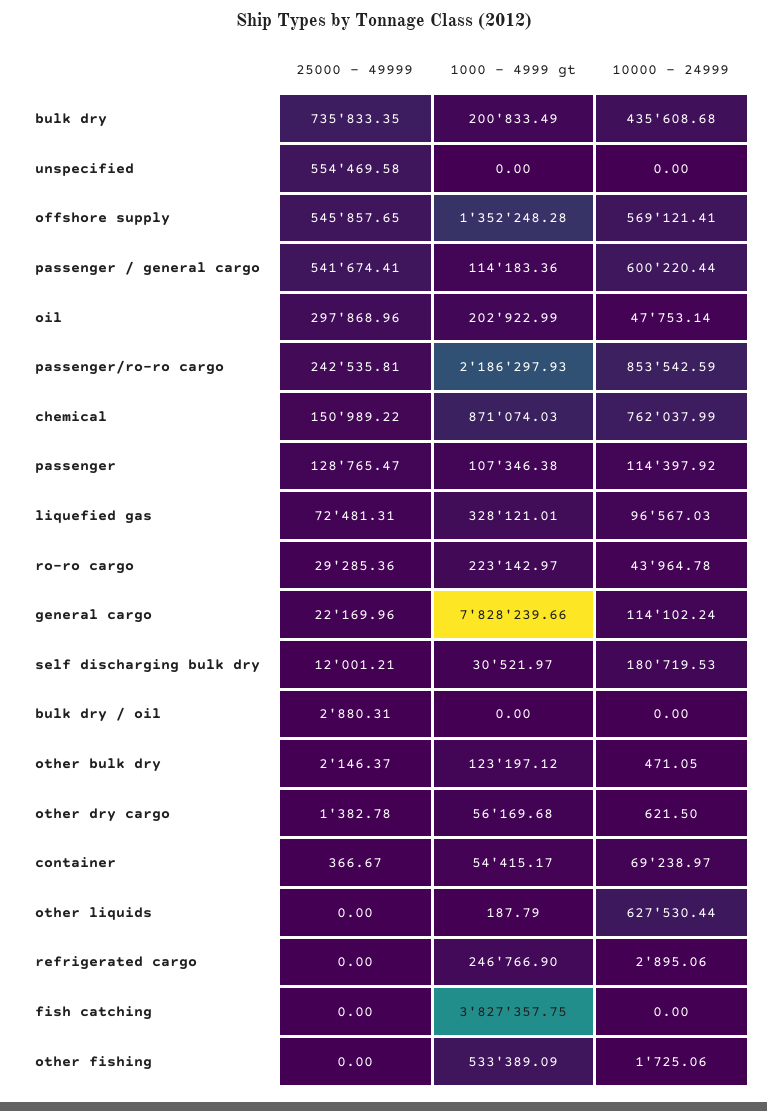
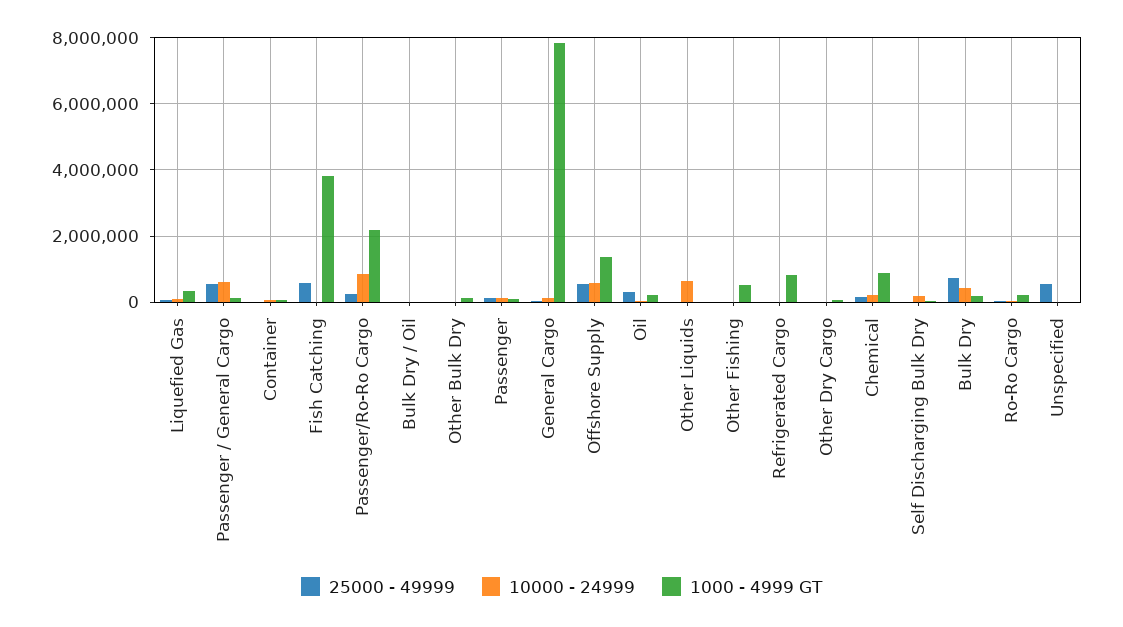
  {
    "25000 - 49999": {
      "bulk dry": 735833.35,
      "unspecified": 554469.58,
      "offshore supply": 545857.65,
      "passenger / general cargo": 541674.41,
      "oil": 297868.96,
      "passenger/ro-ro cargo": 242535.81,
      "chemical": 150989.22,
      "passenger": 128765.47,
      "liquefied gas": 72481.31,
      "ro-ro cargo": 29285.36,
      "general cargo": 22169.96,
      "self discharging bulk dry": 12001.21,
      "bulk dry / oil": 2880.31,
      "other bulk dry": 2146.37,
      "other dry cargo": 1382.78,
      "container": 366.67,
      "other liquids": 0,
      "refrigerated cargo": 0,
-     "fish catching": 0,
+     "fish catching": 600000,
      "other fishing": 0
    },
    "1000 - 4999 gt": {
      "bulk dry": 200833.49,
      "unspecified": 0,
      "offshore supply": 1352248.28,
      "passenger / general cargo": 114183.36,
      "oil": 202922.99,
      "passenger/ro-ro cargo": 2186297.93,
      "chemical": 871074.03,
      "passenger": 107346.38,
      "liquefied gas": 328121.01,
      "ro-ro cargo": 223142.97,
      "general cargo": 7828239.66,
      "self discharging bulk dry": 30521.97,
      "bulk dry / oil": 0,
      "other bulk dry": 123197.12,
      "other dry cargo": 56169.68,
      "container": 54415.17,
      "other liquids": 187.79,
-     "refrigerated cargo": 246766.9,
+     "refrigerated cargo": 800000,
      "fish catching": 3827357.75,
      "other fishing": 533389.09
    },
    "10000 - 24999": {
      "bulk dry": 435608.68,
      "unspecified": 0,
      "offshore supply": 569121.41,
      "passenger / general cargo": 600220.44,
      "oil": 47753.14,
      "passenger/ro-ro cargo": 853542.59,
-     "chemical": 762037.99,
+     "chemical": 200000,
      "passenger": 114397.92,
      "liquefied gas": 96567.03,
      "ro-ro cargo": 43964.78,
      "general cargo": 114102.24,
      "self discharging bulk dry": 180719.53,
      "bulk dry / oil": 0,
      "other bulk dry": 471.05,
      "other dry cargo": 621.5,
      "container": 69238.97,
      "other liquids": 627530.44,
      "refrigerated cargo": 2895.06,
      "fish catching": 0,
      "other fishing": 1725.06
    }
  }

